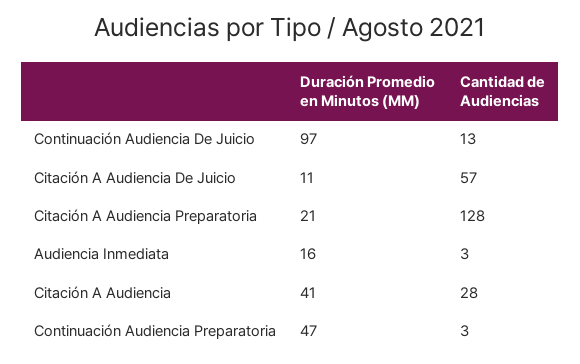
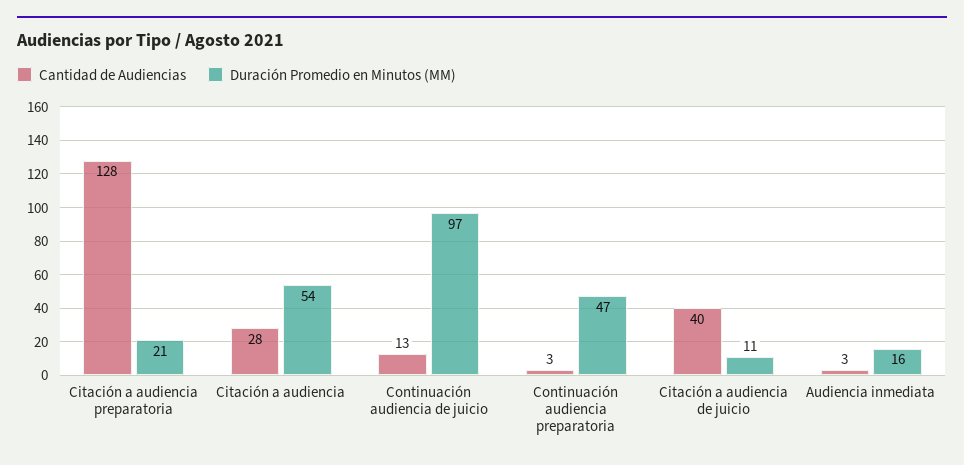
  {
    "Duración Promedio en Minutos (MM)": {
      "Continuación Audiencia De Juicio": 97,
      "Citación A Audiencia De Juicio": 11,
      "Citación A Audiencia Preparatoria": 21,
      "Audiencia Inmediata": 16,
-     "Citación A Audiencia": 41,
+     "Citación A Audiencia": 54,
      "Continuación Audiencia Preparatoria": 47
    },
    "Cantidad de Audiencias": {
      "Continuación Audiencia De Juicio": 13,
-     "Citación A Audiencia De Juicio": 57,
+     "Citación A Audiencia De Juicio": 40,
      "Citación A Audiencia Preparatoria": 128,
      "Audiencia Inmediata": 3,
      "Citación A Audiencia": 28,
      "Continuación Audiencia Preparatoria": 3
    }
  }

